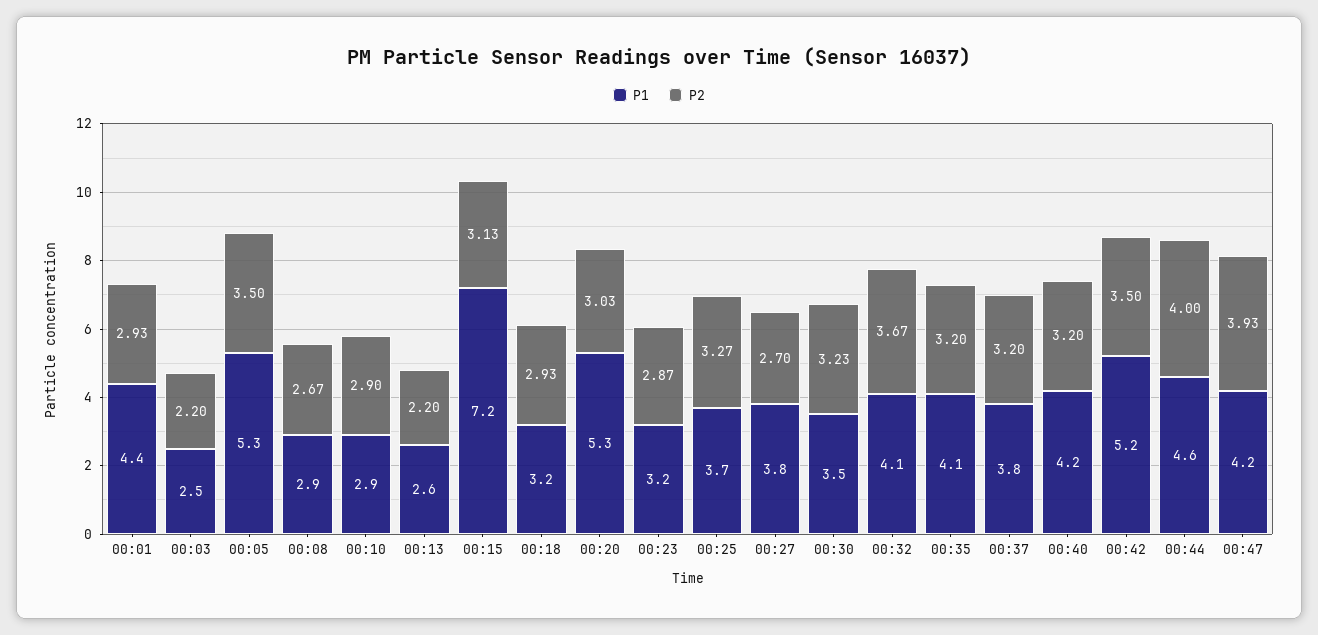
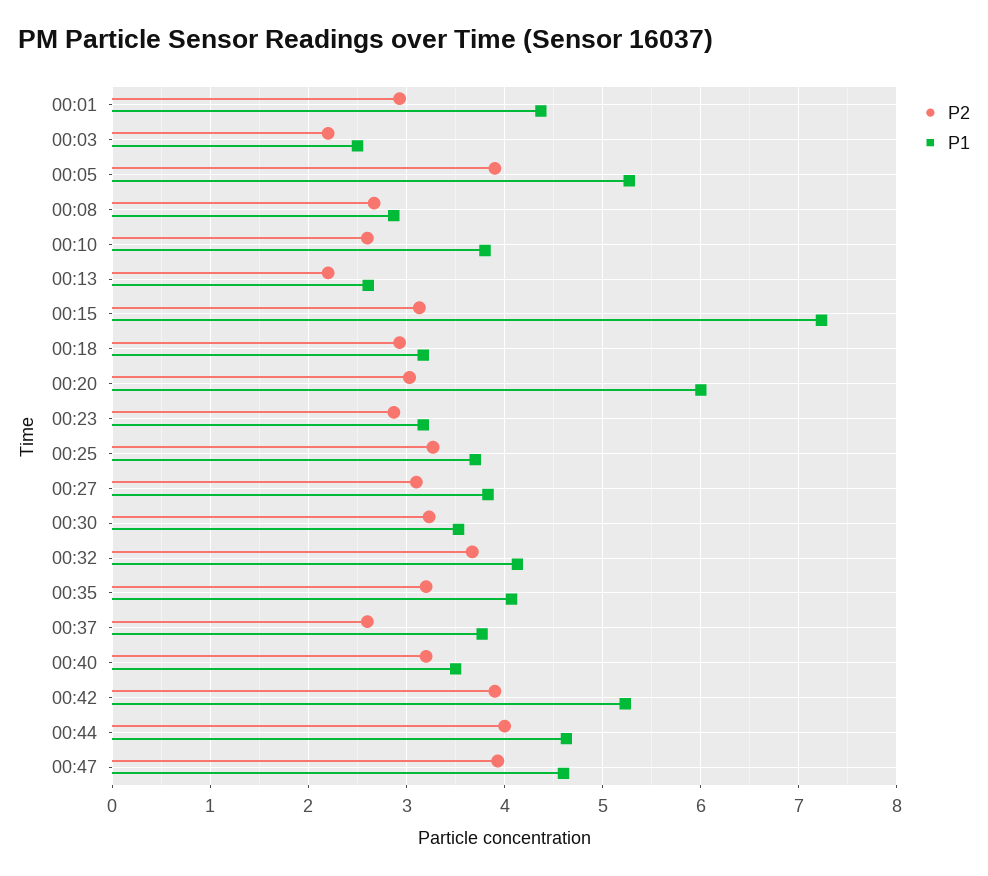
  {
    "P1": {
      "00:01": 4.4,
      "00:03": 2.5,
      "00:05": 5.3,
      "00:08": 2.9,
-     "00:10": 2.9,
+     "00:10": 3.8,
      "00:13": 2.6,
      "00:15": 7.2,
      "00:18": 3.2,
-     "00:20": 5.3,
+     "00:20": 6,
      "00:23": 3.2,
      "00:25": 3.7,
      "00:27": 3.8,
      "00:30": 3.5,
      "00:32": 4.1,
      "00:35": 4.1,
      "00:37": 3.8,
-     "00:40": 4.2,
+     "00:40": 3.5,
      "00:42": 5.2,
      "00:44": 4.6,
-     "00:47": 4.2
+     "00:47": 4.6
    },
    "P2": {
      "00:01": 2.93,
      "00:03": 2.2,
-     "00:05": 3.5,
+     "00:05": 3.9,
      "00:08": 2.67,
-     "00:10": 2.9,
+     "00:10": 2.6,
      "00:13": 2.2,
      "00:15": 3.13,
      "00:18": 2.93,
      "00:20": 3.03,
      "00:23": 2.87,
      "00:25": 3.27,
-     "00:27": 2.7,
+     "00:27": 3.1,
      "00:30": 3.23,
      "00:32": 3.67,
      "00:35": 3.2,
-     "00:37": 3.2,
+     "00:37": 2.6,
      "00:40": 3.2,
-     "00:42": 3.5,
+     "00:42": 3.9,
      "00:44": 4,
      "00:47": 3.93
    }
  }

